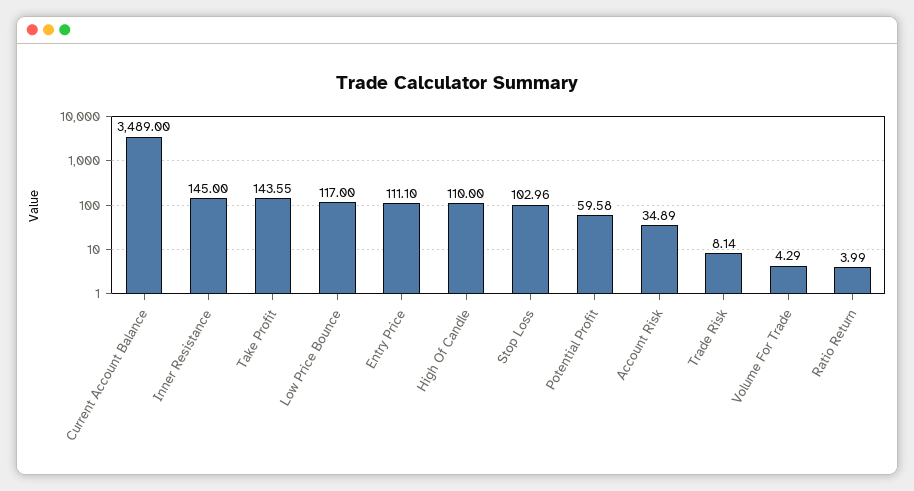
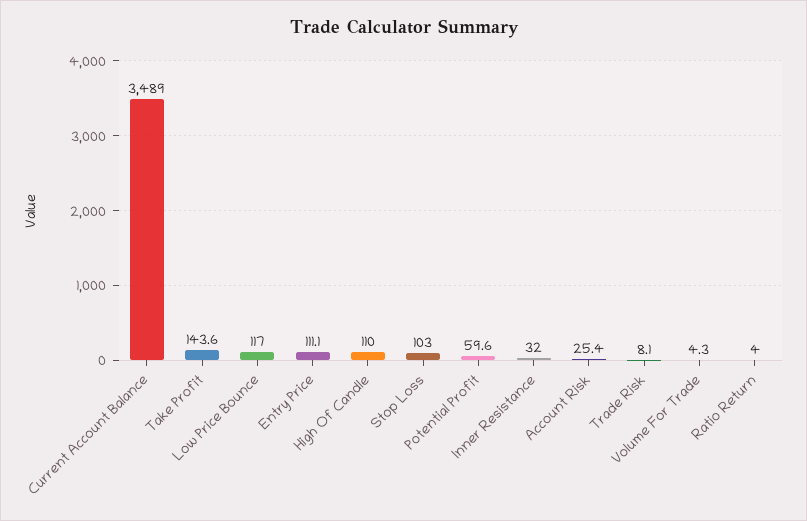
  {
    "Current Account Balance": 3489,
-   "Inner Resistance": 145,
+   "Inner Resistance": 32,
    "Take Profit": 143.55,
    "Low Price Bounce": 117,
    "Entry Price": 111.1,
    "High Of Candle": 110,
    "Stop Loss": 102.96,
    "Potential Profit": 59.58,
-   "Account Risk": 34.89,
+   "Account Risk": 25.4,
    "Trade Risk": 8.14,
    "Volume For Trade": 4.29,
    "Ratio Return": 3.99
  }

